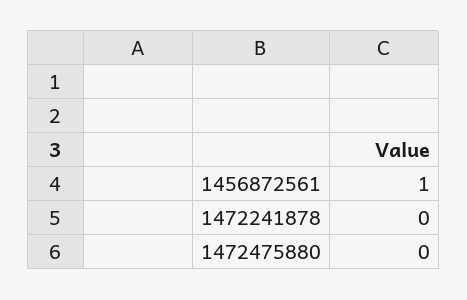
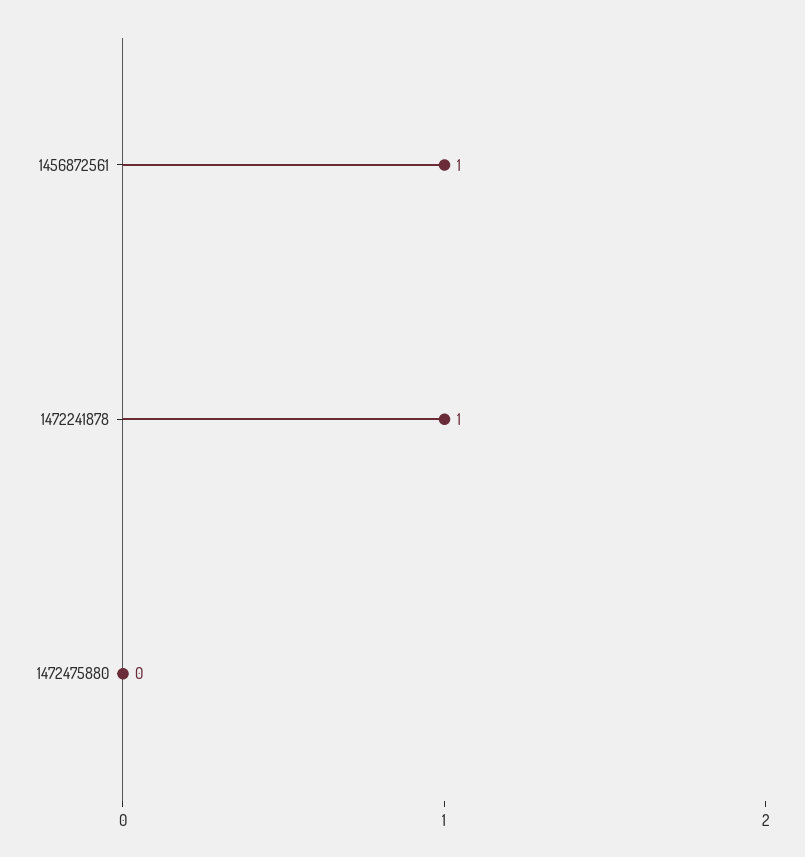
  {
    "1456872561": 1,
-   "1472241878": 0,
+   "1472241878": 1,
    "1472475880": 0
  }

